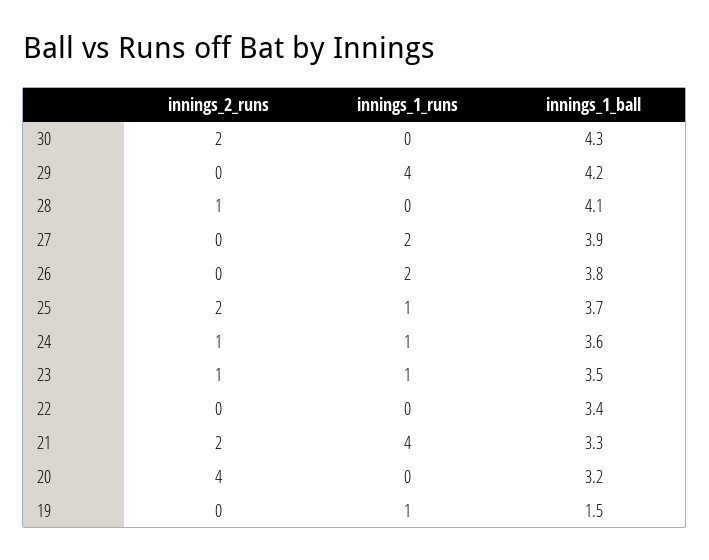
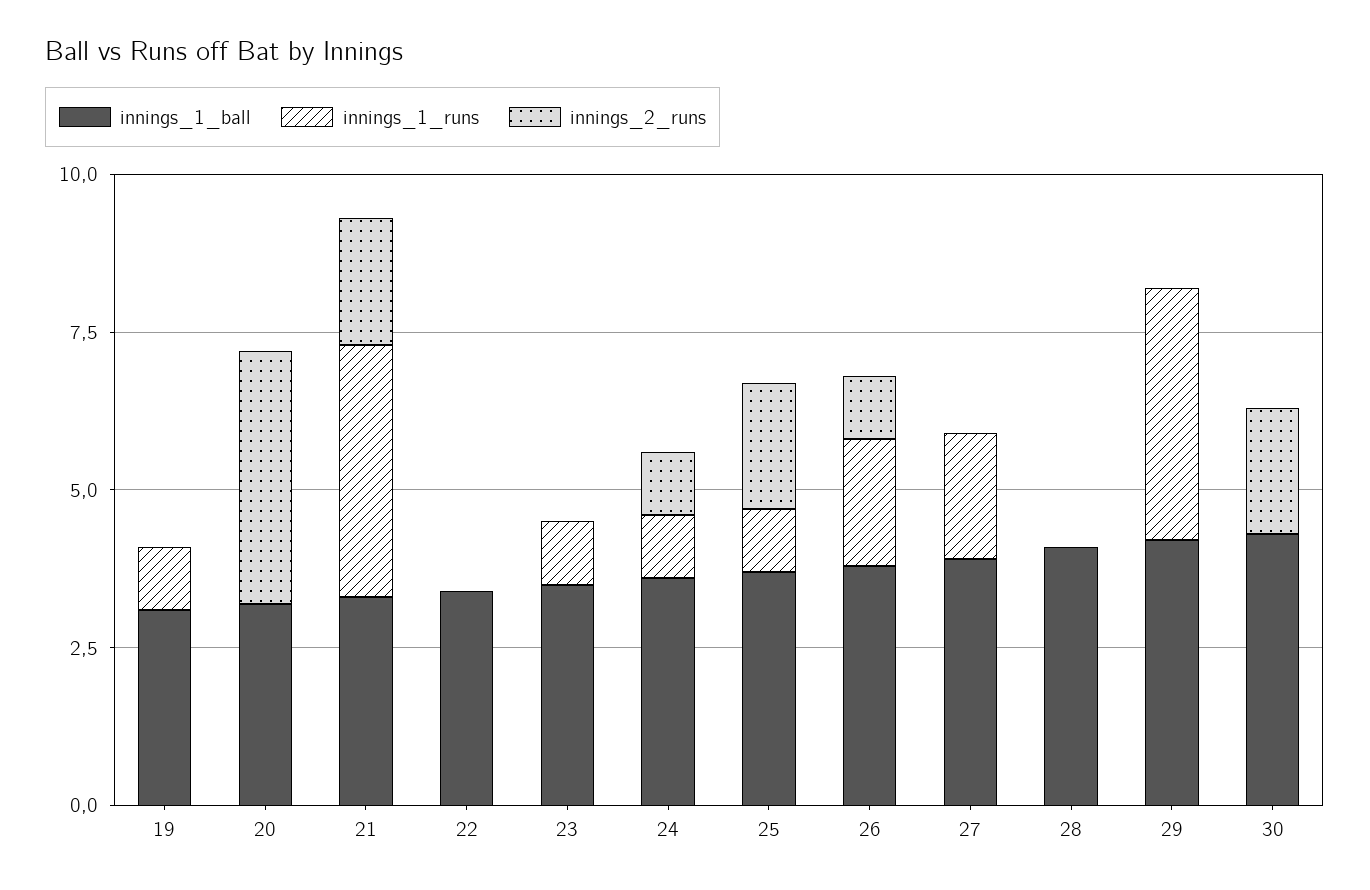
  {
    "innings_2_runs": {
      "30": 2,
      "29": 0,
-     "28": 1,
+     "28": 0,
      "27": 0,
-     "26": 0,
+     "26": 1,
      "25": 2,
      "24": 1,
-     "23": 1,
+     "23": 0,
      "22": 0,
      "21": 2,
      "20": 4,
      "19": 0
    },
    "innings_1_runs": {
      "30": 0,
      "29": 4,
      "28": 0,
      "27": 2,
      "26": 2,
      "25": 1,
      "24": 1,
      "23": 1,
      "22": 0,
      "21": 4,
      "20": 0,
      "19": 1
    },
    "innings_1_ball": {
      "30": 4.3,
      "29": 4.2,
      "28": 4.1,
      "27": 3.9,
      "26": 3.8,
      "25": 3.7,
      "24": 3.6,
      "23": 3.5,
      "22": 3.4,
      "21": 3.3,
      "20": 3.2,
-     "19": 1.5
+     "19": 3
    }
  }

